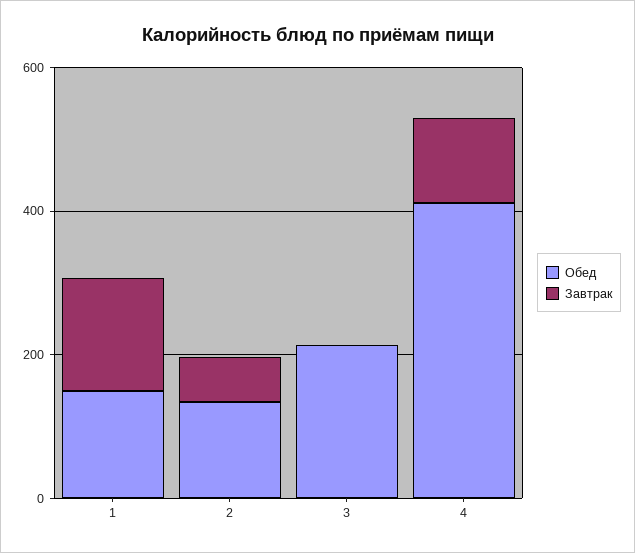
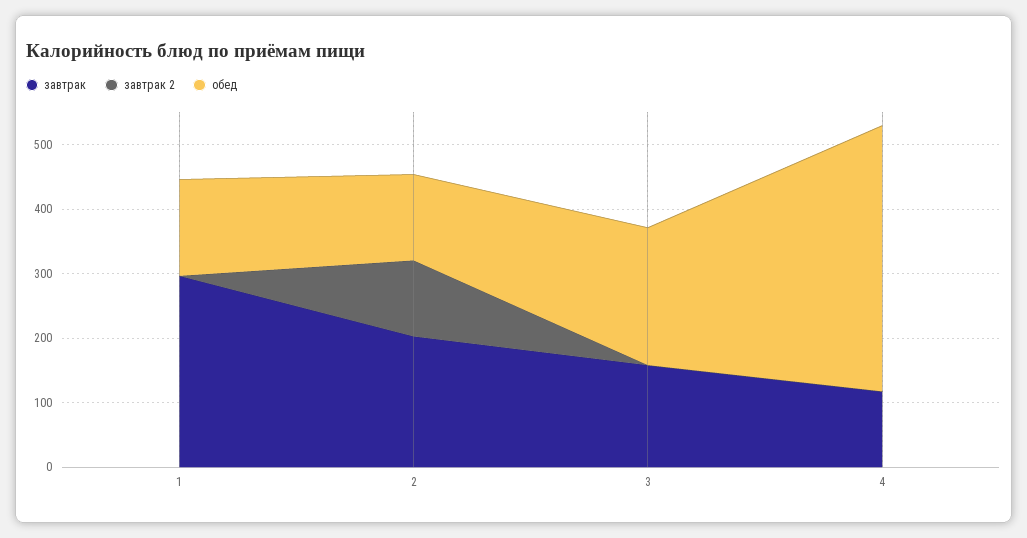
  {
    "Обед": {
      "1": 140,
      "2": 140,
      "3": 220,
      "4": 420
    },
    "Завтрак": {
-     "1": 150,
+     "1": 300,
-     "2": 50,
+     "2": 200,
-     "3": 0,
+     "3": 160,
      "4": 120
-   }
+   },
+   "завтрак 2": {
+     "1": 0,
+     "2": 120,
+     "3": 0,
+     "4": 0
+   }
  }

